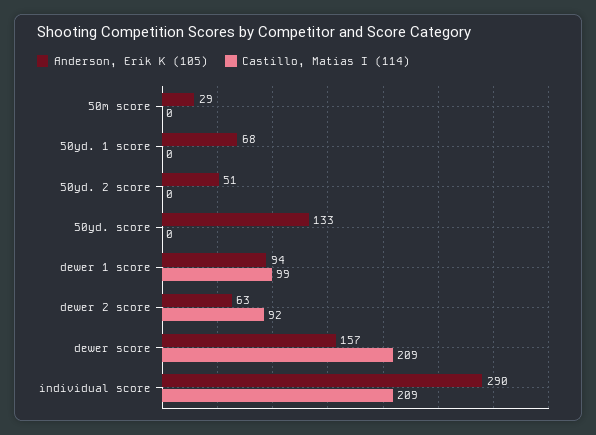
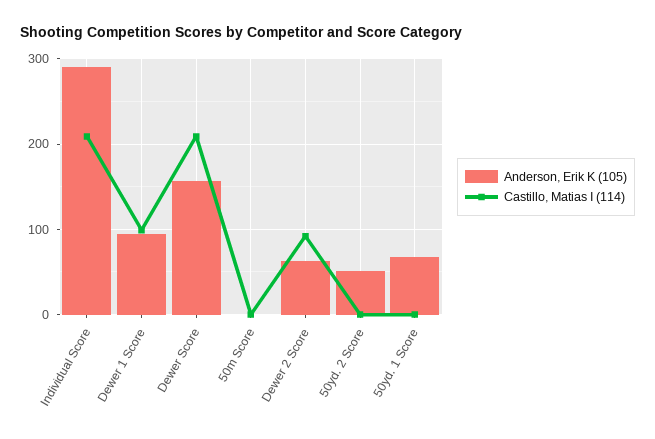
  {
    "Anderson, Erik K (105)": {
-     "50m score": 29,
+     "50m score": 0,
      "50yd. 1 score": 68,
      "50yd. 2 score": 51,
-     "50yd. score": 133,
      "dewer 1 score": 94,
      "dewer 2 score": 63,
      "dewer score": 157,
      "individual score": 290
    },
    "Castillo, Matias I (114)": {
      "50m score": 0,
      "50yd. 1 score": 0,
      "50yd. 2 score": 0,
-     "50yd. score": 0,
      "dewer 1 score": 99,
      "dewer 2 score": 92,
      "dewer score": 209,
      "individual score": 209
    }
  }

